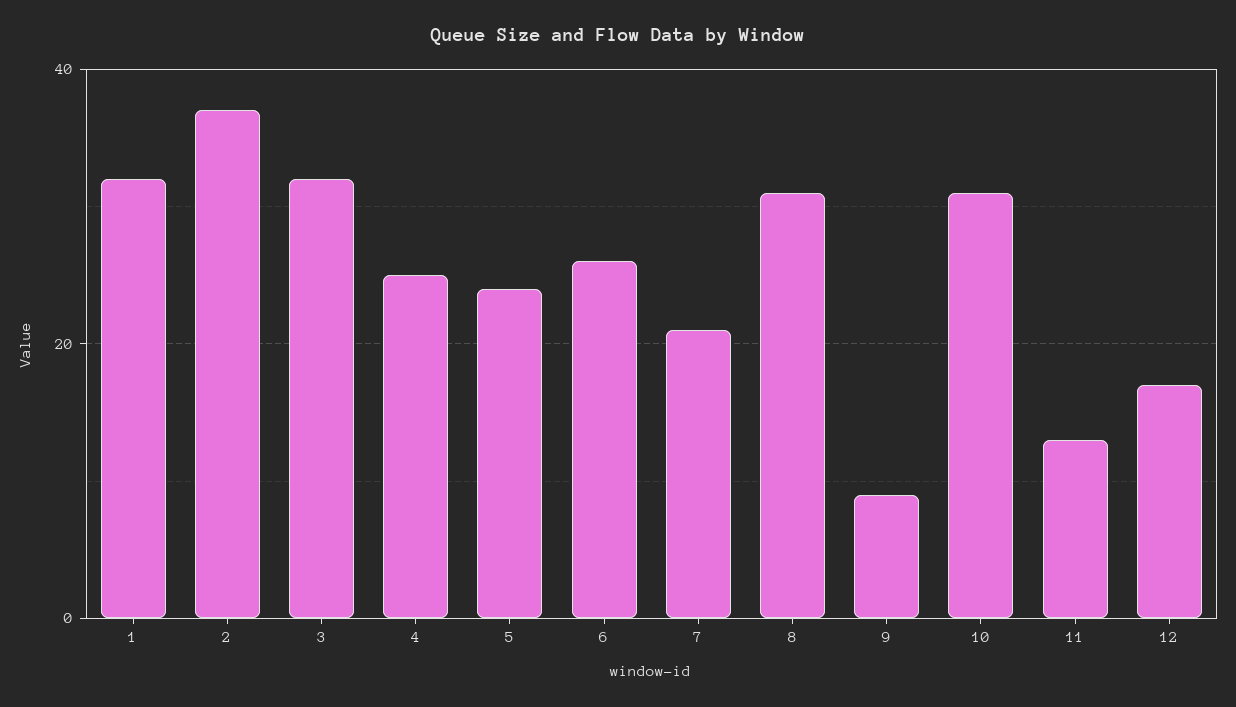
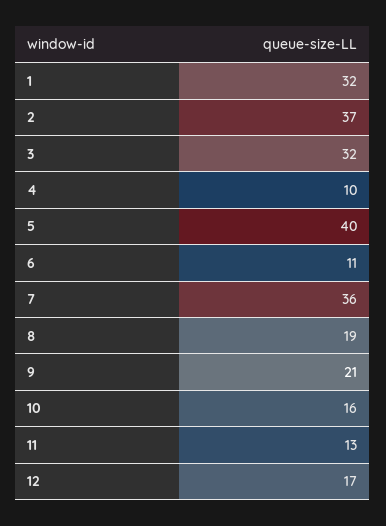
  {
    "1": 32,
    "2": 37,
    "3": 32,
-   "4": 25,
+   "4": 10,
-   "5": 25,
+   "5": 40,
-   "6": 25,
+   "6": 11,
-   "7": 20,
+   "7": 36,
-   "8": 30,
+   "8": 19,
-   "9": 10,
+   "9": 21,
-   "10": 30,
+   "10": 16,
    "11": 13,
    "12": 17
  }

